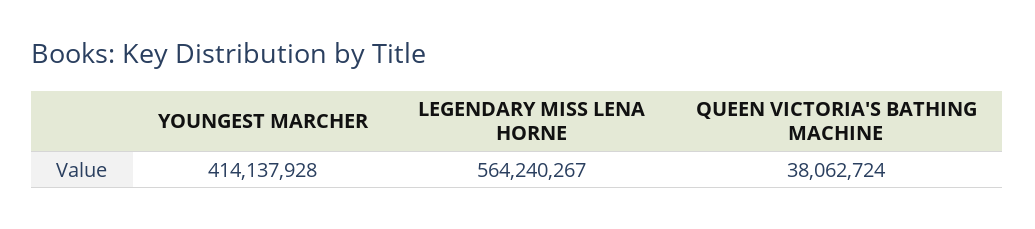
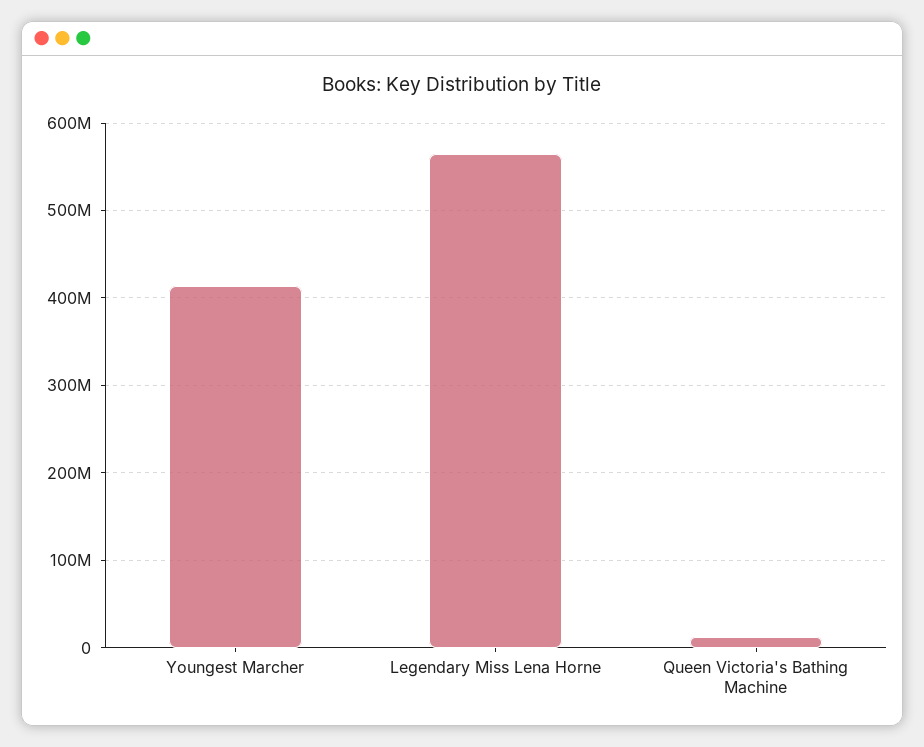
  {
    "YOUNGEST MARCHER": 414137928,
    "LEGENDARY MISS LENA HORNE": 564240267,
-   "QUEEN VICTORIA'S BATHING MACHINE": 38062724
+   "QUEEN VICTORIA'S BATHING MACHINE": 10000000
  }

